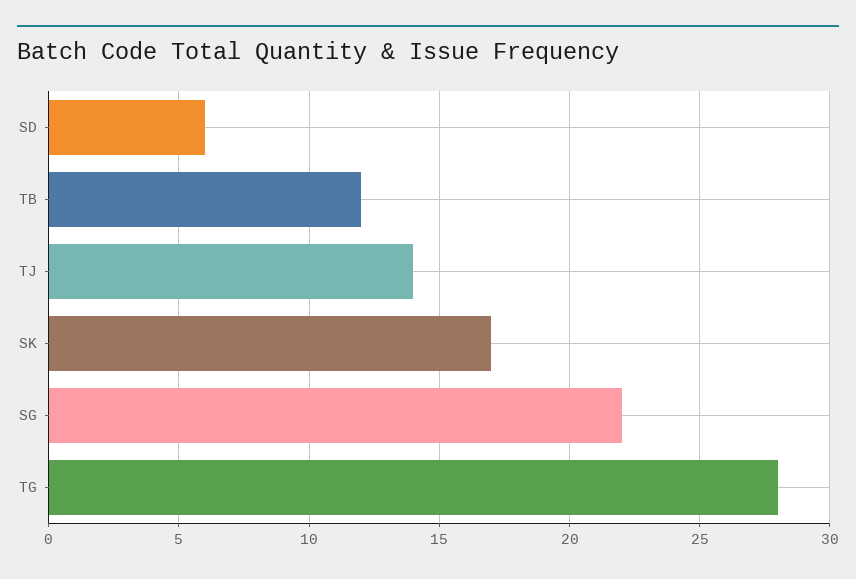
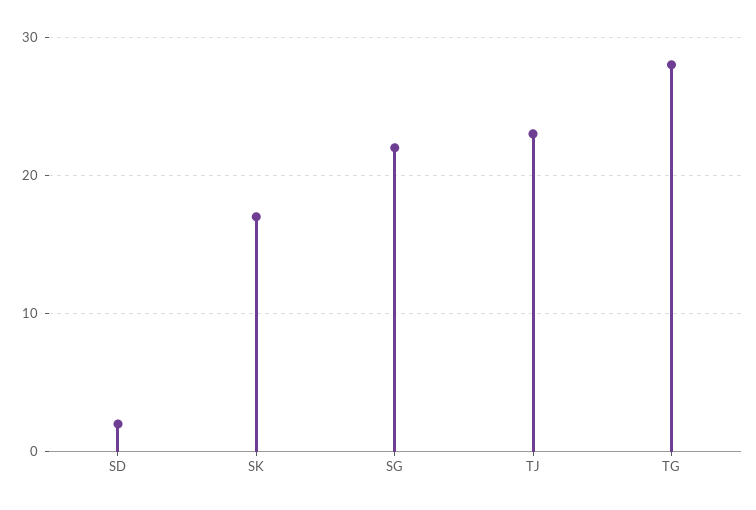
  {
-   "SD": 6,
+   "SD": 2,
-   "TB": 12,
-   "TJ": 14,
+   "TJ": 23,
    "SK": 17,
    "SG": 22,
    "TG": 28
  }

